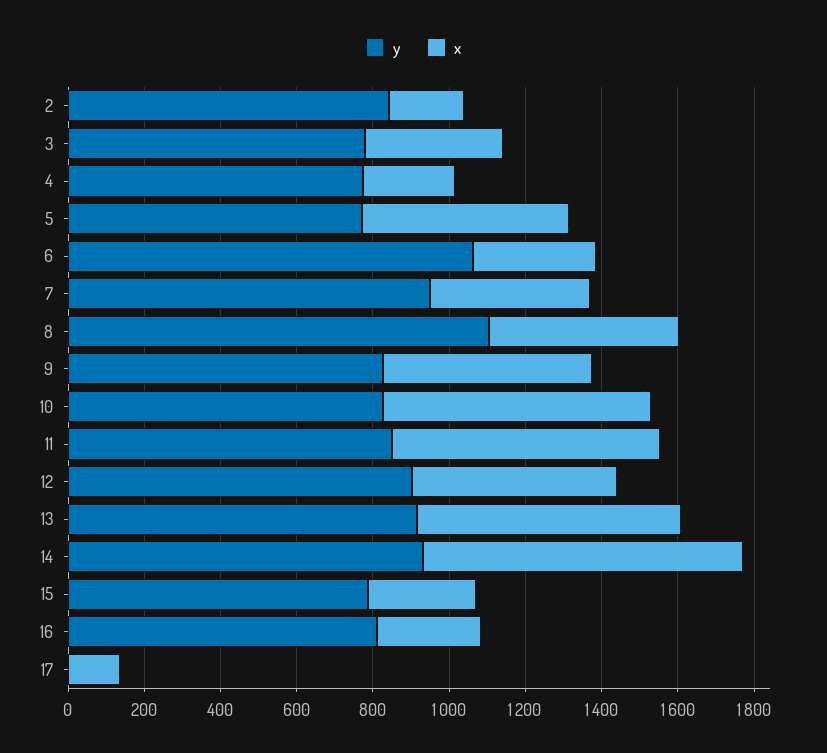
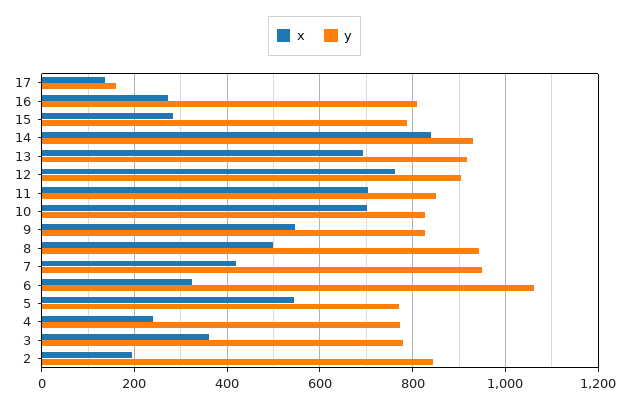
  {
    "y": {
      "2": 840,
      "3": 780,
      "4": 780,
      "5": 780,
      "6": 1060,
      "7": 960,
-     "8": 1100,
+     "8": 940,
      "9": 820,
      "10": 820,
      "11": 860,
      "12": 900,
      "13": 920,
      "14": 940,
      "15": 780,
      "16": 820,
-     "17": 0
+     "17": 160
    },
    "x": {
      "2": 200,
      "3": 360,
      "4": 240,
      "5": 540,
      "6": 320,
      "7": 420,
      "8": 500,
      "9": 540,
      "10": 700,
      "11": 700,
-     "12": 550,
+     "12": 760,
      "13": 700,
      "14": 840,
      "15": 280,
      "16": 280,
      "17": 140
    }
  }

